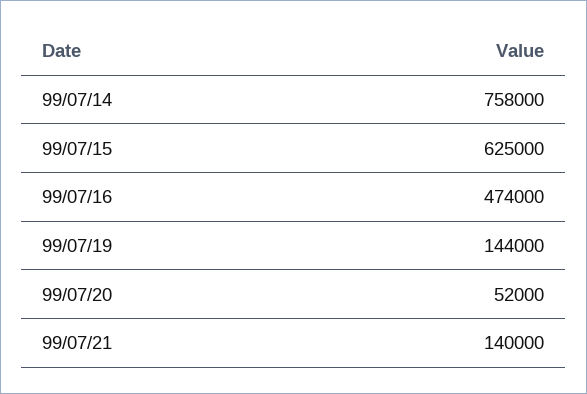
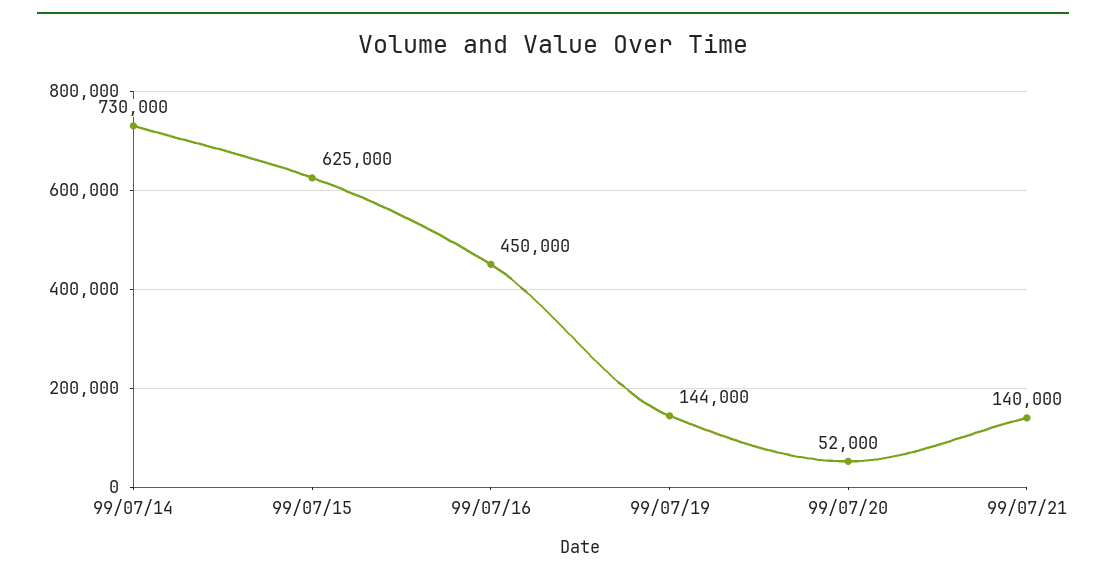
  {
-   "99/07/14": 758000,
+   "99/07/14": 730000,
    "99/07/15": 625000,
-   "99/07/16": 474000,
+   "99/07/16": 450000,
    "99/07/19": 144000,
    "99/07/20": 52000,
    "99/07/21": 140000
  }

